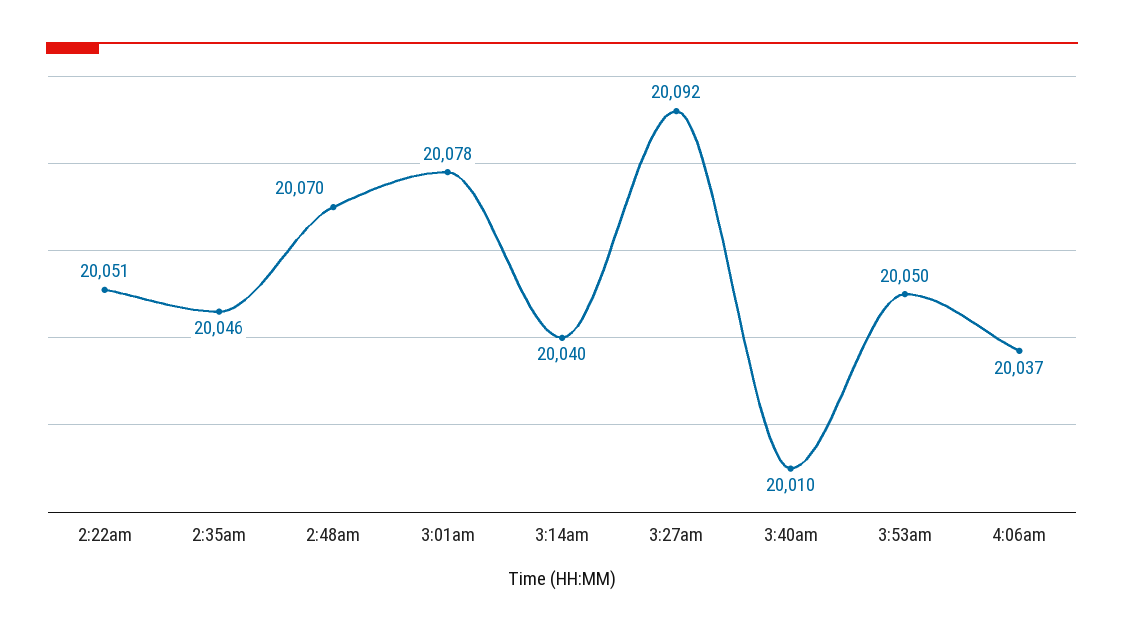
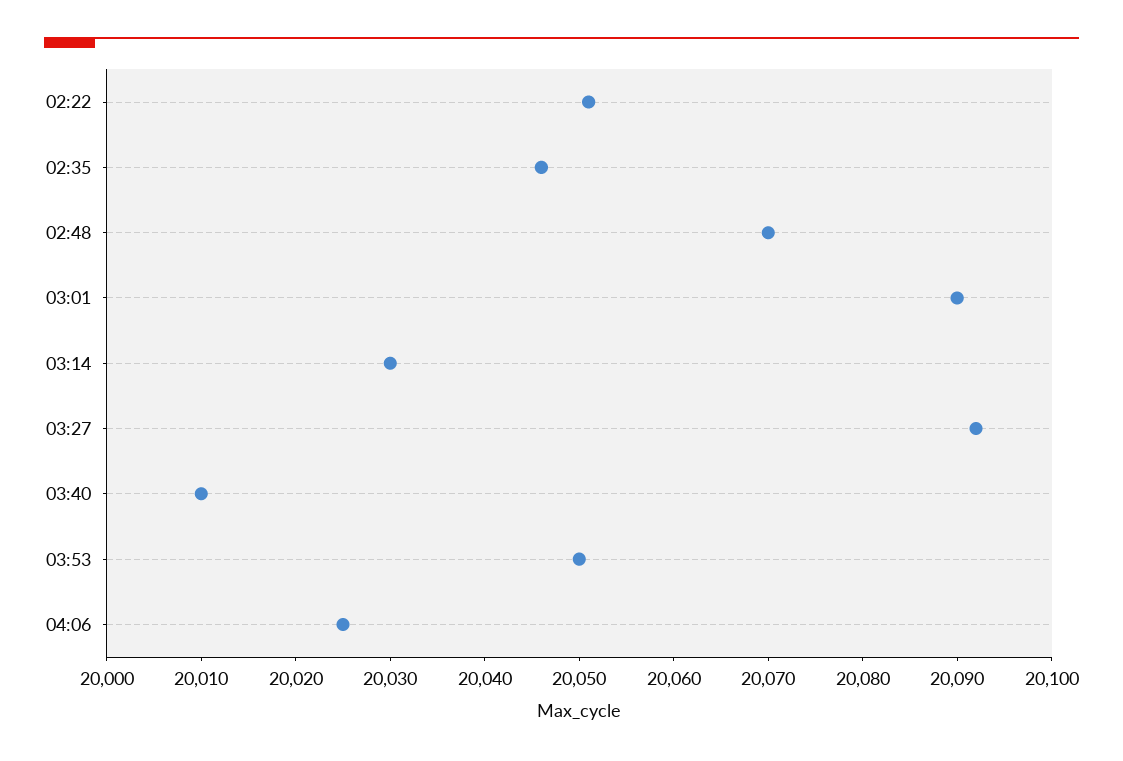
  {
    "2:22am": 20051,
    "2:35am": 20046,
    "2:48am": 20070,
-   "3:01am": 20078,
+   "3:01am": 20090,
-   "3:14am": 20040,
+   "3:14am": 20030,
    "3:27am": 20092,
    "3:40am": 20010,
    "3:53am": 20050,
-   "4:06am": 20037
+   "4:06am": 20025
  }

